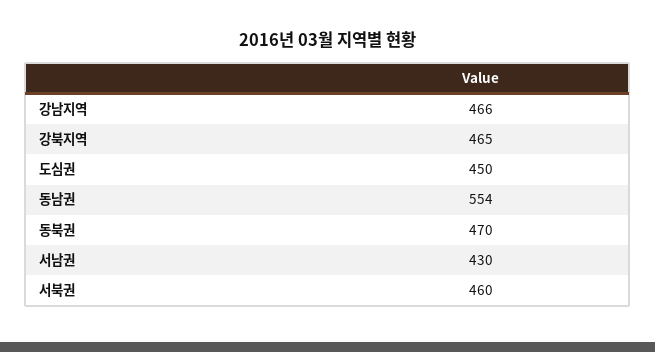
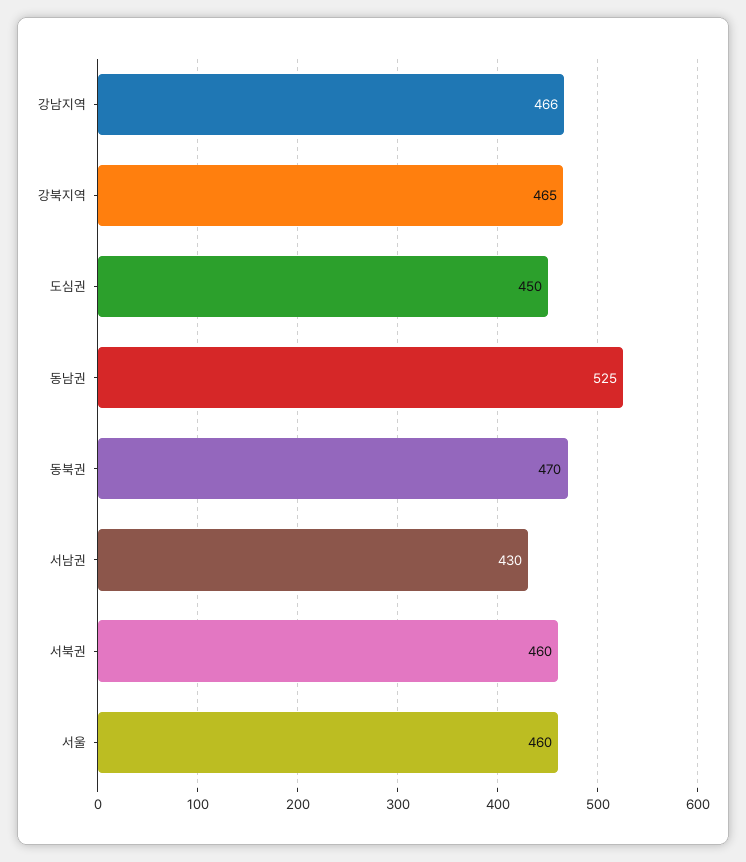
  {
    "강남지역": 466,
    "강북지역": 465,
    "도심권": 450,
-   "동남권": 554,
+   "동남권": 525,
    "동북권": 470,
    "서남권": 430,
-   "서북권": 460
+   "서북권": 460,
+   "서울": 460
  }

